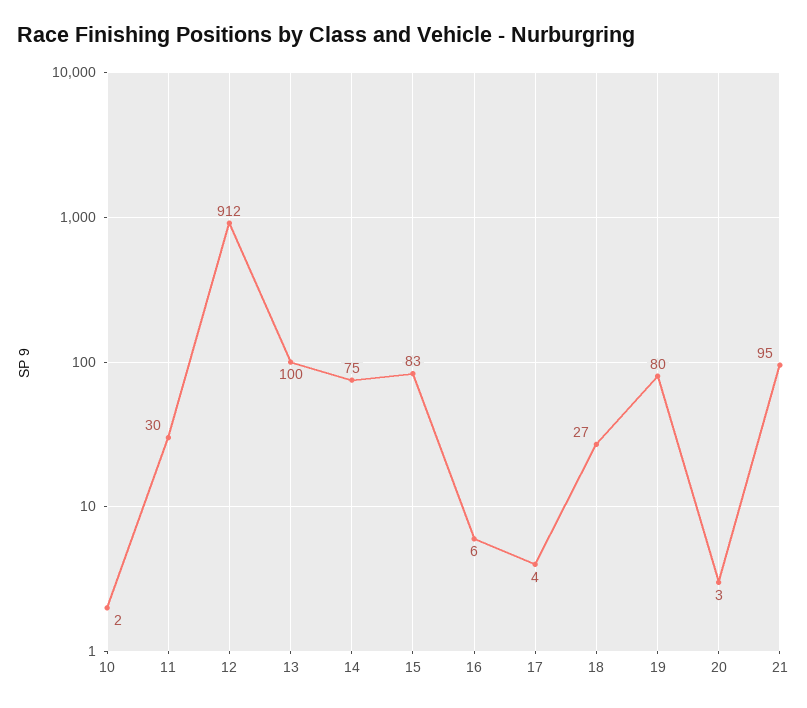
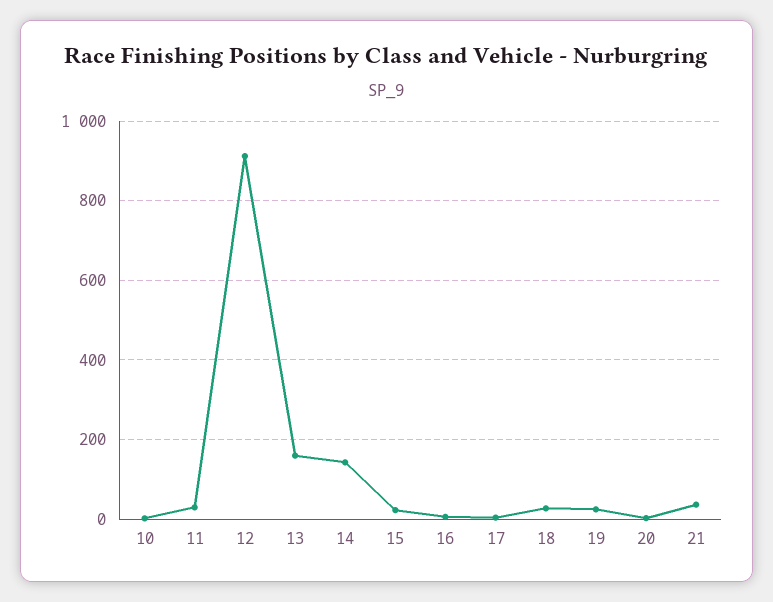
  {
    "10": 2,
    "11": 30,
    "12": 912,
-   "13": 100,
+   "13": 160,
-   "14": 75,
+   "14": 140,
-   "15": 83,
+   "15": 20,
    "16": 6,
    "17": 4,
    "18": 27,
-   "19": 80,
+   "19": 20,
    "20": 3,
-   "21": 95
+   "21": 40
  }

